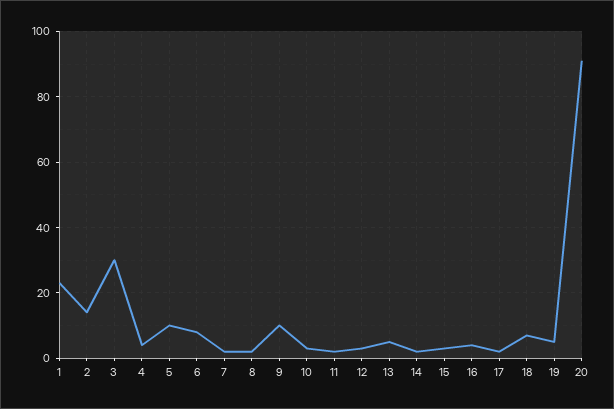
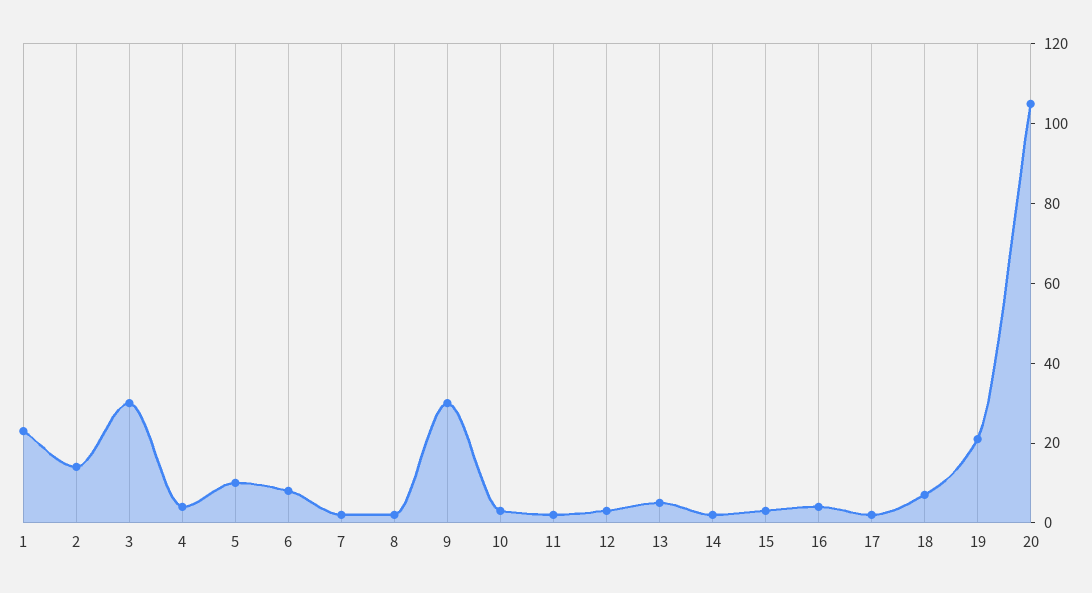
  {
    "1": 25,
    "2": 15,
    "3": 30,
    "4": 5,
    "5": 10,
    "6": 10,
    "7": 0,
    "8": 0,
-   "9": 10,
+   "9": 30,
    "10": 5,
    "11": 0,
    "12": 5,
    "13": 5,
    "14": 0,
    "15": 5,
    "16": 5,
    "17": 0,
    "18": 5,
-   "19": 5,
+   "19": 20,
-   "20": 90
+   "20": 105
  }

